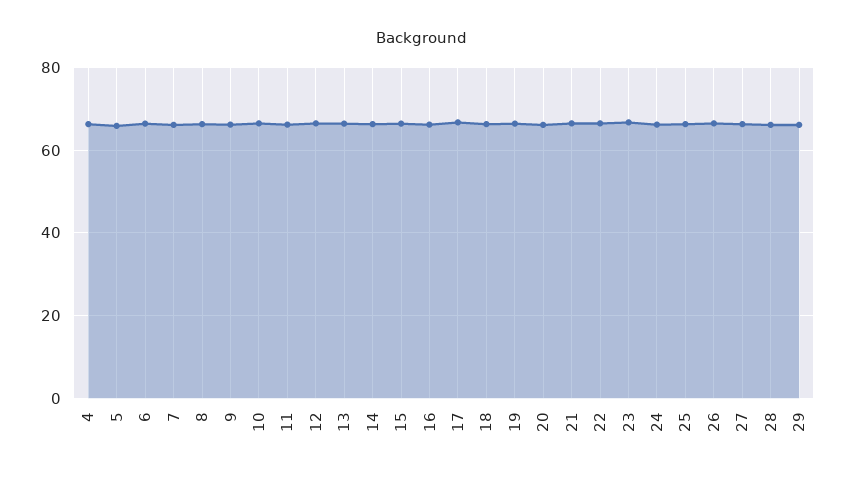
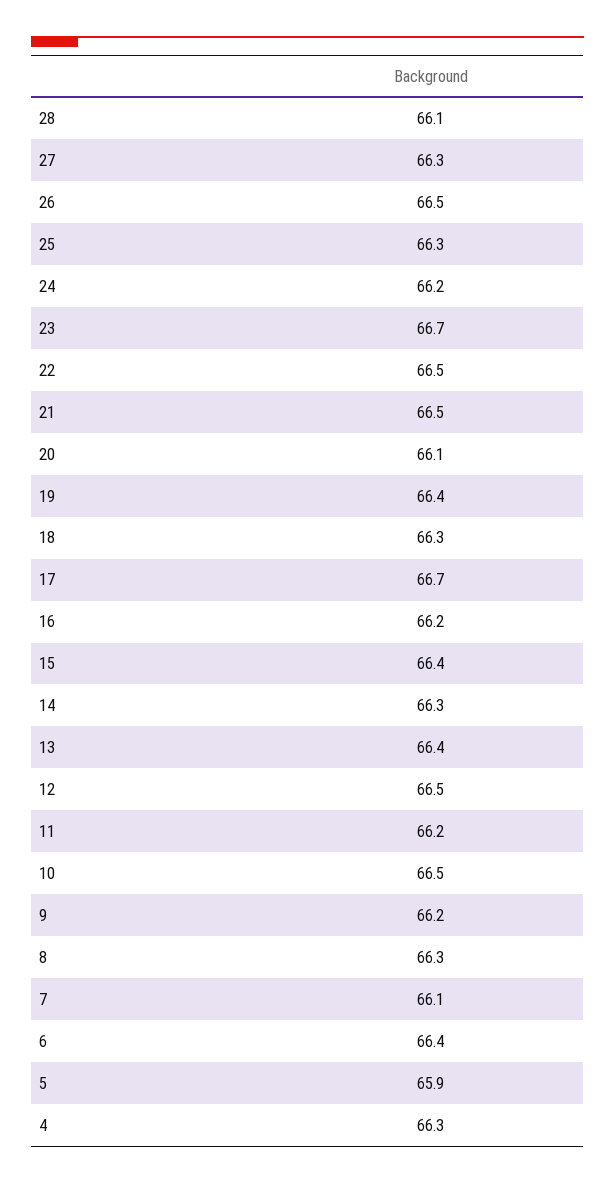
  {
    "4": 66.3,
    "5": 65.9,
    "6": 66.4,
    "7": 66.1,
    "8": 66.3,
    "9": 66.2,
    "10": 66.5,
    "11": 66.2,
    "12": 66.5,
    "13": 66.4,
    "14": 66.3,
    "15": 66.4,
    "16": 66.2,
    "17": 66.7,
    "18": 66.3,
    "19": 66.4,
    "20": 66.1,
    "21": 66.5,
    "22": 66.5,
    "23": 66.7,
    "24": 66.2,
    "25": 66.3,
    "26": 66.5,
    "27": 66.3,
-   "28": 66.1,
+   "28": 66.1
-   "29": 66
  }

